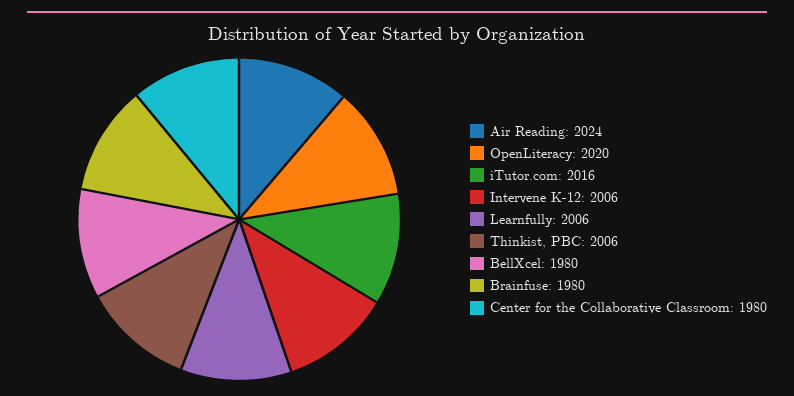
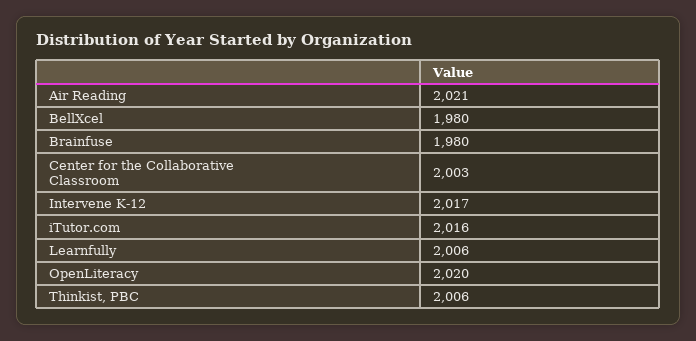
  {
-   "Air Reading": 2024,
+   "Air Reading": 2021,
    "OpenLiteracy": 2020,
    "iTutor.com": 2016,
-   "Intervene K-12": 2006,
+   "Intervene K-12": 2017,
    "Learnfully": 2006,
    "Thinkist, PBC": 2006,
    "BellXcel": 1980,
    "Brainfuse": 1980,
-   "Center for the Collaborative Classroom": 1980
+   "Center for the Collaborative Classroom": 2003
  }

